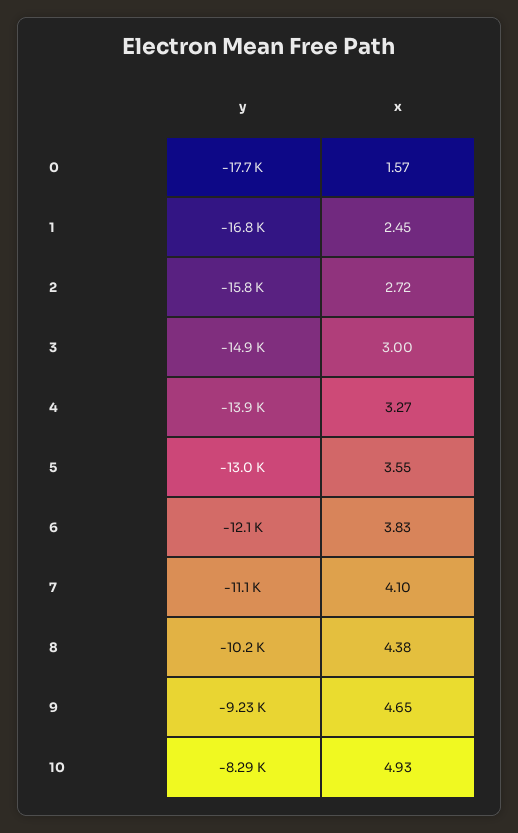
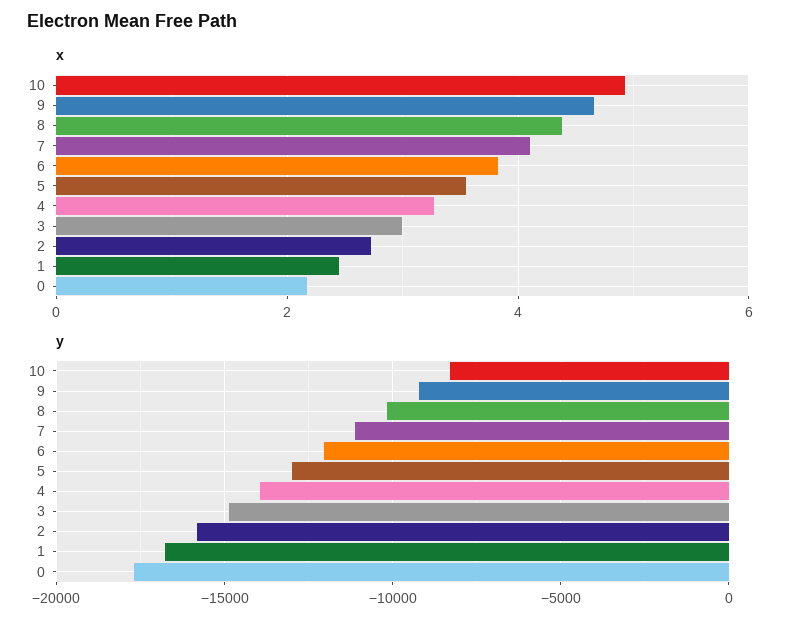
  {
    "y": {
      "0": -17700,
      "1": -16800,
      "2": -15800,
      "3": -14900,
      "4": -13900,
      "5": -13000,
      "6": -12100,
      "7": -11100,
      "8": -10200,
      "9": -9230,
      "10": -8290
    },
    "x": {
-     "0": 1.57,
+     "0": 2.2,
      "1": 2.45,
      "2": 2.72,
      "3": 3,
      "4": 3.27,
      "5": 3.55,
      "6": 3.83,
      "7": 4.1,
      "8": 4.38,
      "9": 4.65,
      "10": 4.93
    }
  }

